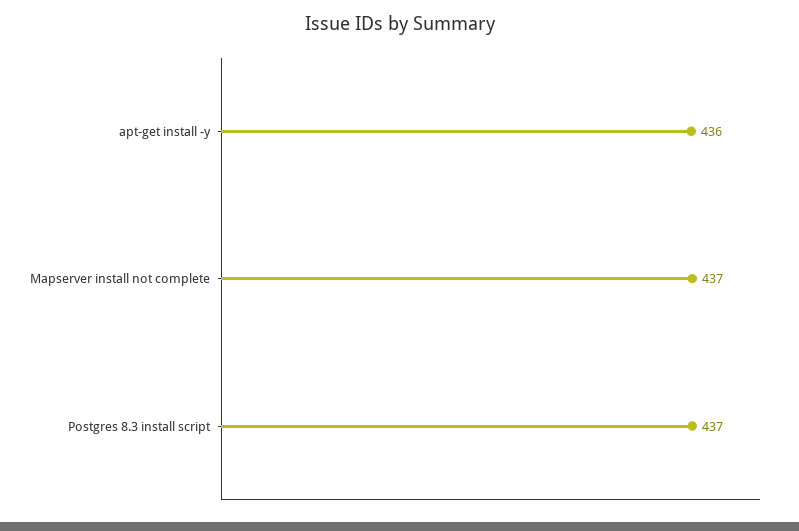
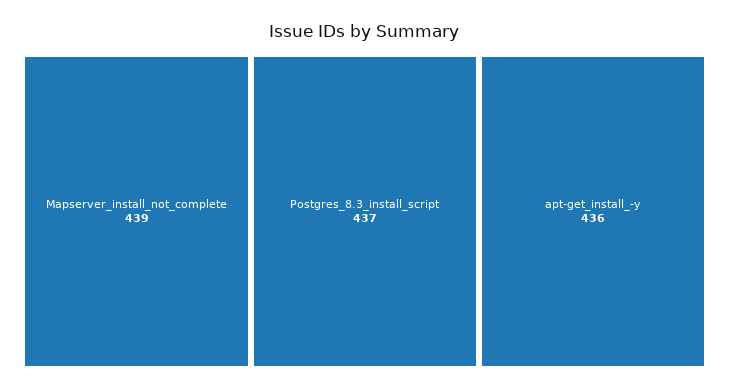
  {
    "apt-get install -y": 436,
-   "Mapserver install not complete": 437,
+   "Mapserver install not complete": 439,
    "Postgres 8.3 install script": 437
  }

